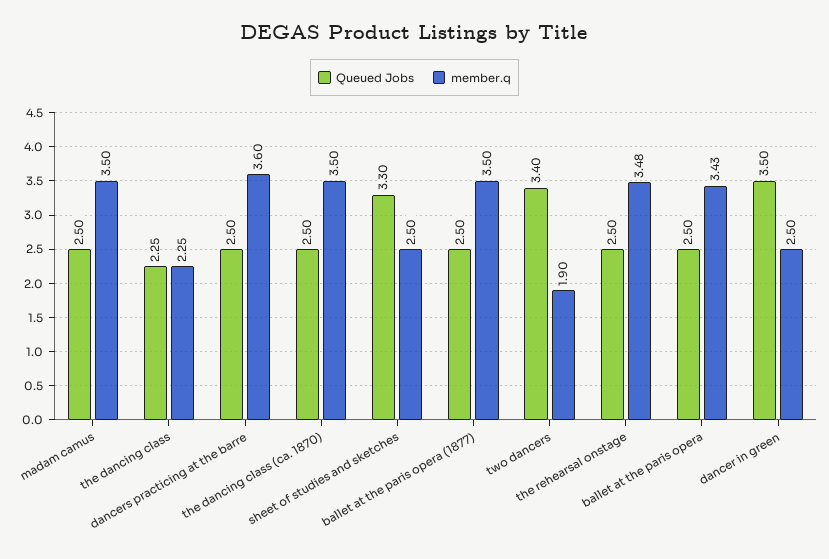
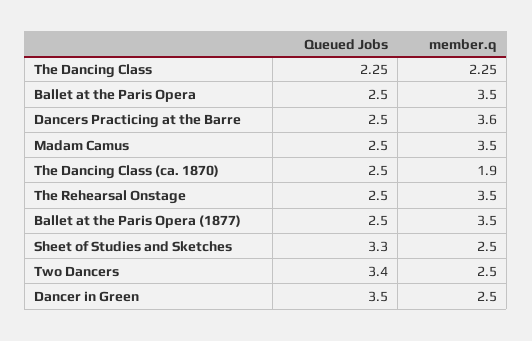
  {
    "Queued Jobs": {
      "madam camus": 2.5,
      "the dancing class": 2.25,
      "dancers practicing at the barre": 2.5,
      "the dancing class (ca. 1870)": 2.5,
      "sheet of studies and sketches": 3.3,
      "ballet at the paris opera (1877)": 2.5,
      "two dancers": 3.4,
      "the rehearsal onstage": 2.5,
      "ballet at the paris opera": 2.5,
      "dancer in green": 3.5
    },
    "member.q": {
      "madam camus": 3.5,
      "the dancing class": 2.25,
      "dancers practicing at the barre": 3.6,
-     "the dancing class (ca. 1870)": 3.5,
+     "the dancing class (ca. 1870)": 1.9,
      "sheet of studies and sketches": 2.5,
      "ballet at the paris opera (1877)": 3.5,
-     "two dancers": 1.9,
+     "two dancers": 2.5,
-     "the rehearsal onstage": 3.48,
+     "the rehearsal onstage": 3.5,
-     "ballet at the paris opera": 3.43,
+     "ballet at the paris opera": 3.5,
      "dancer in green": 2.5
    }
  }

